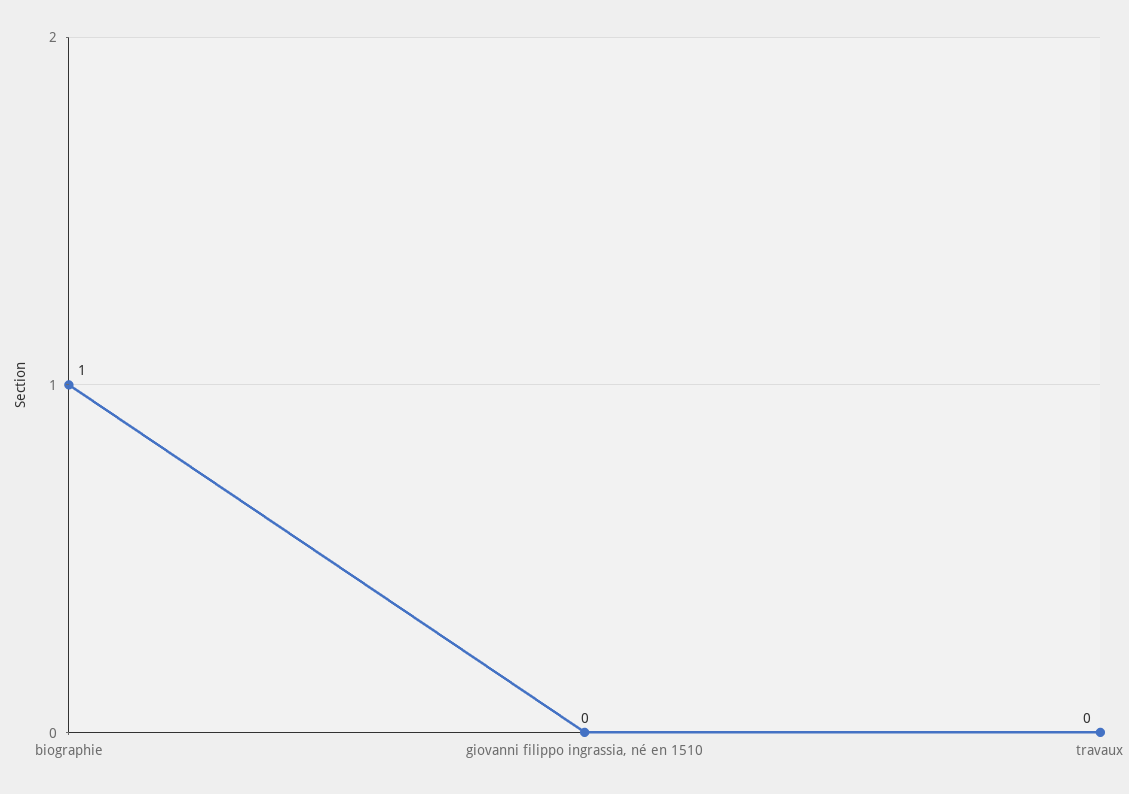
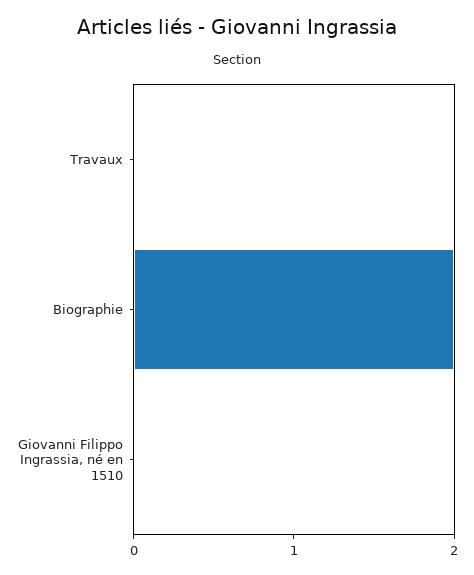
  {
-   "biographie": 1,
+   "biographie": 2,
    "giovanni filippo ingrassia, né en 1510": 0,
    "travaux": 0
  }

